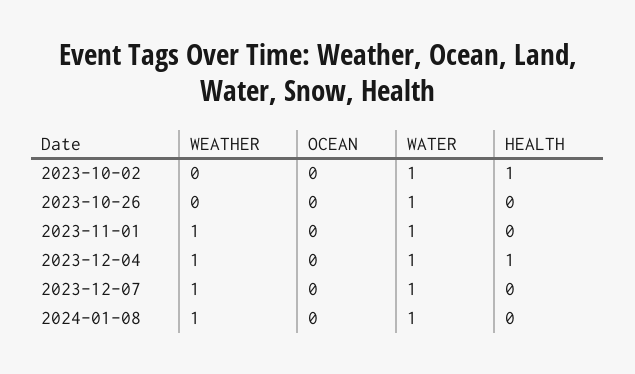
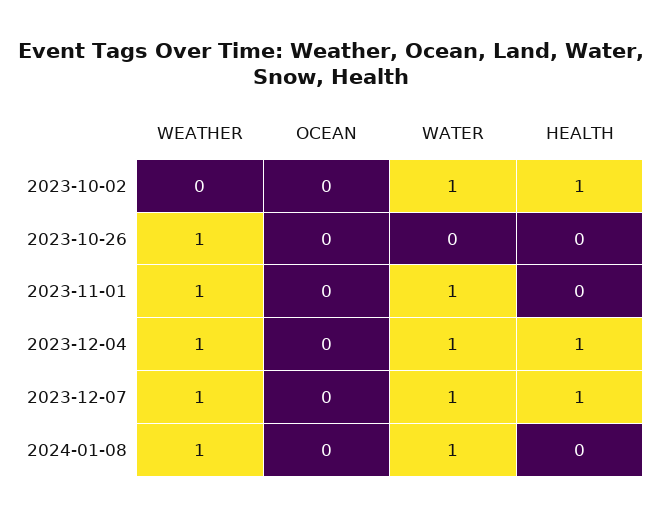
  {
    "WEATHER": {
      "2023-10-02": 0,
-     "2023-10-26": 0,
+     "2023-10-26": 1,
      "2023-11-01": 1,
      "2023-12-04": 1,
      "2023-12-07": 1,
      "2024-01-08": 1
    },
    "OCEAN": {
      "2023-10-02": 0,
      "2023-10-26": 0,
      "2023-11-01": 0,
      "2023-12-04": 0,
      "2023-12-07": 0,
      "2024-01-08": 0
    },
    "WATER": {
      "2023-10-02": 1,
-     "2023-10-26": 1,
+     "2023-10-26": 0,
      "2023-11-01": 1,
      "2023-12-04": 1,
      "2023-12-07": 1,
      "2024-01-08": 1
    },
    "HEALTH": {
      "2023-10-02": 1,
      "2023-10-26": 0,
      "2023-11-01": 0,
      "2023-12-04": 1,
-     "2023-12-07": 0,
+     "2023-12-07": 1,
      "2024-01-08": 0
    }
  }

